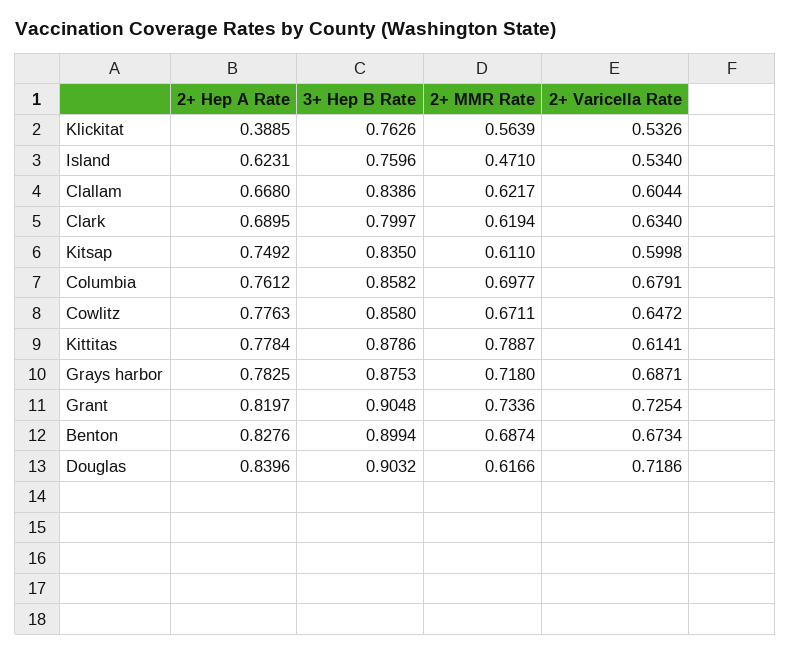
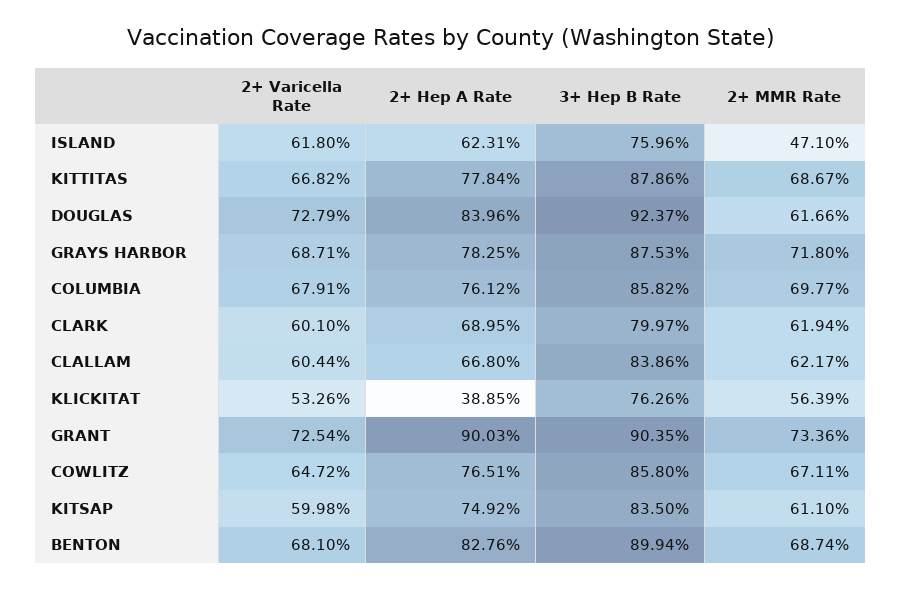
  {
    "2+ Hep A Rate": {
      "Klickitat": 0.3885,
      "Island": 0.6231,
      "Clallam": 0.668,
      "Clark": 0.6895,
      "Kitsap": 0.7492,
      "Columbia": 0.7612,
-     "Cowlitz": 0.7763,
+     "Cowlitz": 0.7651,
      "Kittitas": 0.7784,
      "Grays harbor": 0.7825,
-     "Grant": 0.8197,
+     "Grant": 0.9003,
      "Benton": 0.8276,
      "Douglas": 0.8396
    },
    "3+ Hep B Rate": {
      "Klickitat": 0.7626,
      "Island": 0.7596,
      "Clallam": 0.8386,
      "Clark": 0.7997,
      "Kitsap": 0.835,
      "Columbia": 0.8582,
      "Cowlitz": 0.858,
      "Kittitas": 0.8786,
      "Grays harbor": 0.8753,
-     "Grant": 0.9048,
+     "Grant": 0.9035,
      "Benton": 0.8994,
-     "Douglas": 0.9032
+     "Douglas": 0.9237
    },
    "2+ MMR Rate": {
      "Klickitat": 0.5639,
      "Island": 0.471,
      "Clallam": 0.6217,
      "Clark": 0.6194,
      "Kitsap": 0.611,
      "Columbia": 0.6977,
      "Cowlitz": 0.6711,
-     "Kittitas": 0.7887,
+     "Kittitas": 0.6867,
      "Grays harbor": 0.718,
      "Grant": 0.7336,
      "Benton": 0.6874,
      "Douglas": 0.6166
    },
    "2+ Varicella Rate": {
      "Klickitat": 0.5326,
-     "Island": 0.534,
+     "Island": 0.618,
      "Clallam": 0.6044,
-     "Clark": 0.634,
+     "Clark": 0.601,
      "Kitsap": 0.5998,
      "Columbia": 0.6791,
      "Cowlitz": 0.6472,
-     "Kittitas": 0.6141,
+     "Kittitas": 0.6682,
      "Grays harbor": 0.6871,
      "Grant": 0.7254,
-     "Benton": 0.6734,
+     "Benton": 0.681,
-     "Douglas": 0.7186
+     "Douglas": 0.7279
    }
  }

